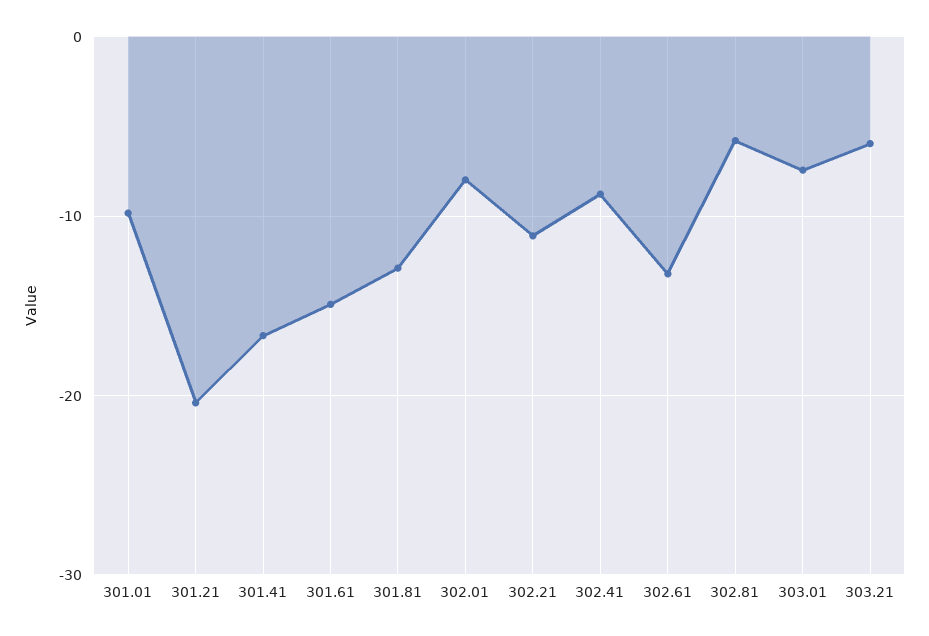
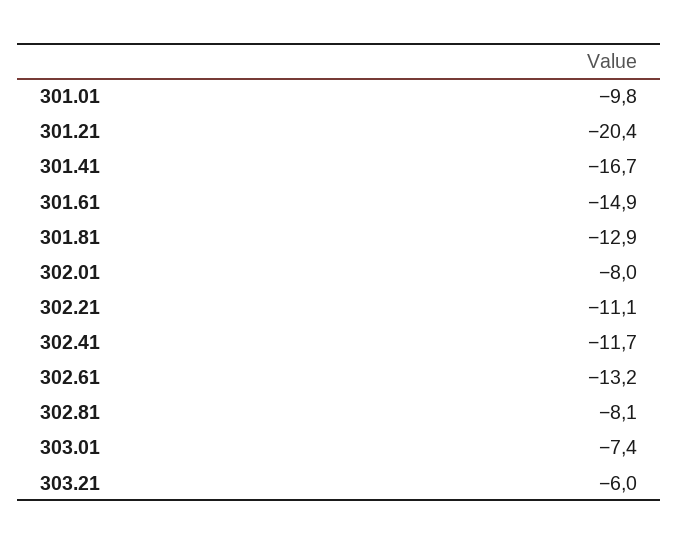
  {
    "301.01": -9.8,
    "301.21": -20.4,
    "301.41": -16.7,
    "301.61": -14.9,
    "301.81": -12.9,
    "302.01": -8,
    "302.21": -11.1,
-   "302.41": -9,
+   "302.41": -11.7,
    "302.61": -13.2,
-   "302.81": -6,
+   "302.81": -8.1,
    "303.01": -7.4,
    "303.21": -6
  }

